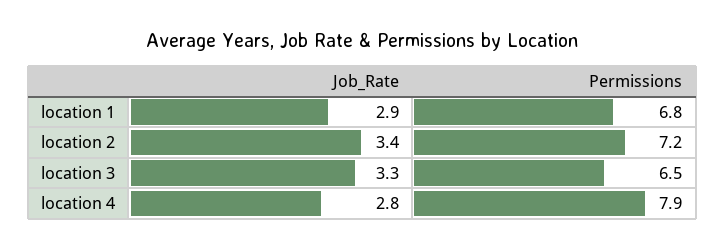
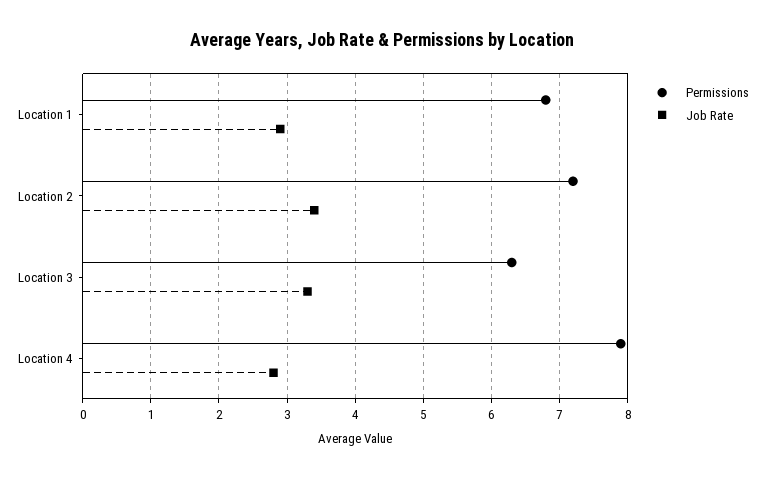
  {
    "Job_Rate": {
      "location 1": 2.9,
      "location 2": 3.4,
      "location 3": 3.3,
      "location 4": 2.8
    },
    "Permissions": {
      "location 1": 6.8,
      "location 2": 7.2,
-     "location 3": 6.5,
+     "location 3": 6.3,
      "location 4": 7.9
    }
  }

